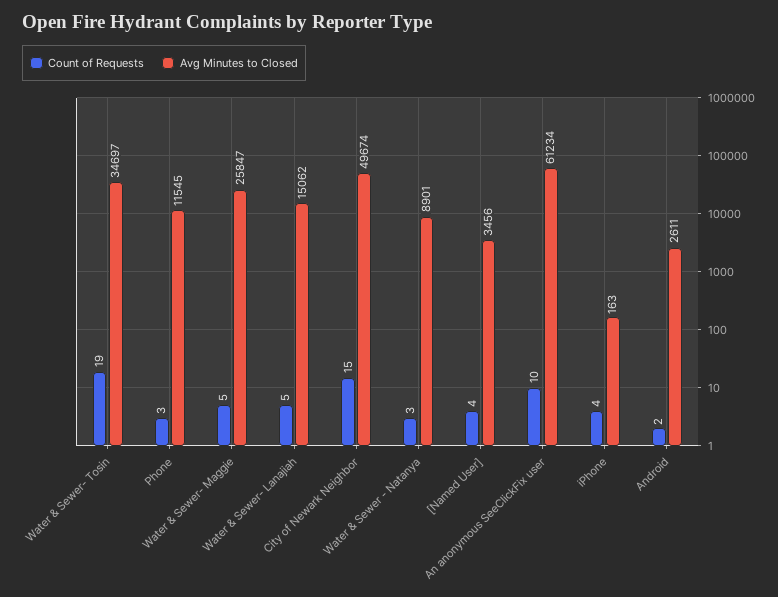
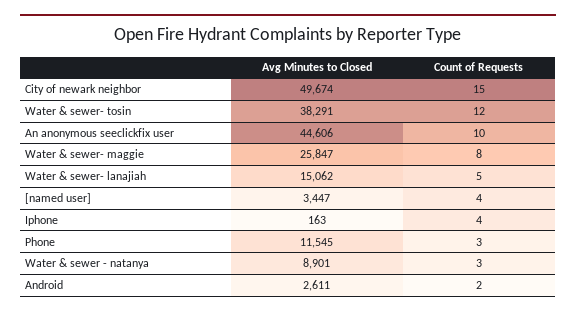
  {
    "Count of Requests": {
-     "Water & Sewer- Tosin": 19,
+     "Water & Sewer- Tosin": 12,
      "Phone": 3,
-     "Water & Sewer- Maggie": 5,
+     "Water & Sewer- Maggie": 8,
      "Water & Sewer- Lanajiah": 5,
      "City of Newark Neighbor": 15,
      "Water & Sewer - Natanya": 3,
      "[Named User]": 4,
      "An anonymous SeeClickFix user": 10,
      "iPhone": 4,
      "Android": 2
    },
    "Avg Minutes to Closed": {
-     "Water & Sewer- Tosin": 34697,
+     "Water & Sewer- Tosin": 38291,
      "Phone": 11545,
      "Water & Sewer- Maggie": 25847,
      "Water & Sewer- Lanajiah": 15062,
      "City of Newark Neighbor": 49674,
      "Water & Sewer - Natanya": 8901,
-     "[Named User]": 3456,
+     "[Named User]": 3447,
-     "An anonymous SeeClickFix user": 61234,
+     "An anonymous SeeClickFix user": 44606,
      "iPhone": 163,
      "Android": 2611
    }
  }

